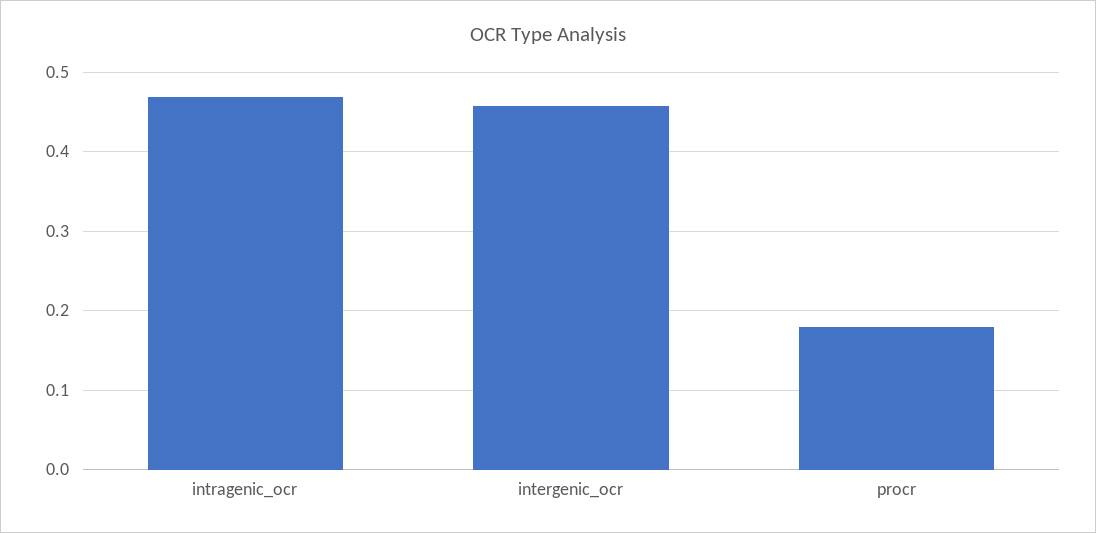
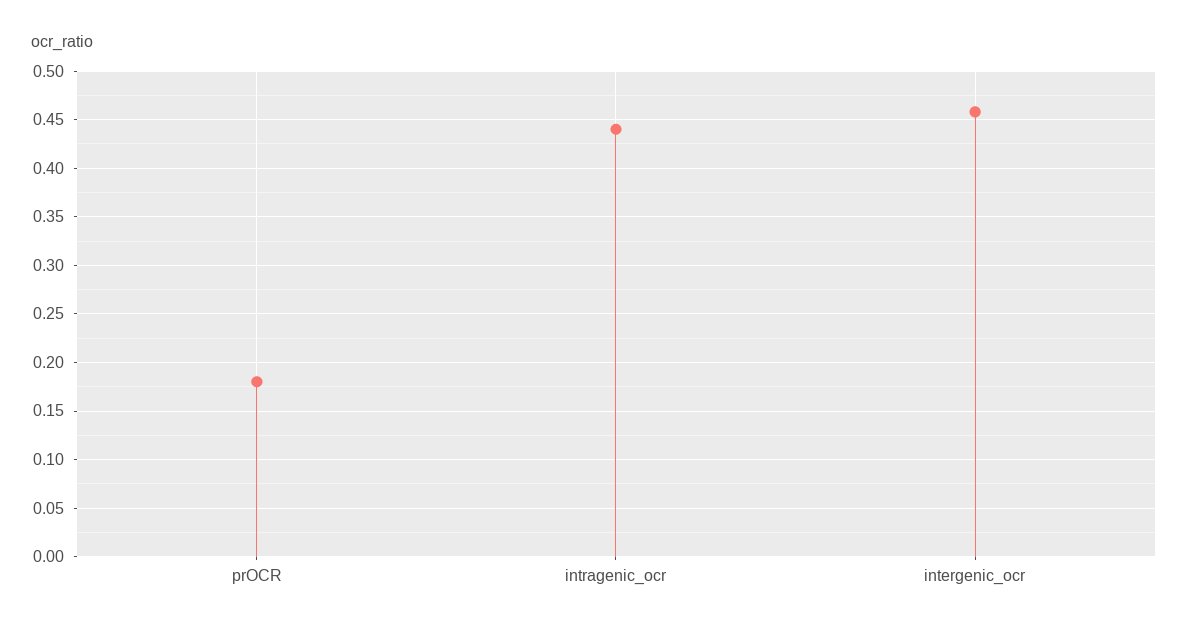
  {
-   "intragenic_ocr": 0.47,
+   "intragenic_ocr": 0.44,
    "intergenic_ocr": 0.46,
    "procr": 0.18
  }

